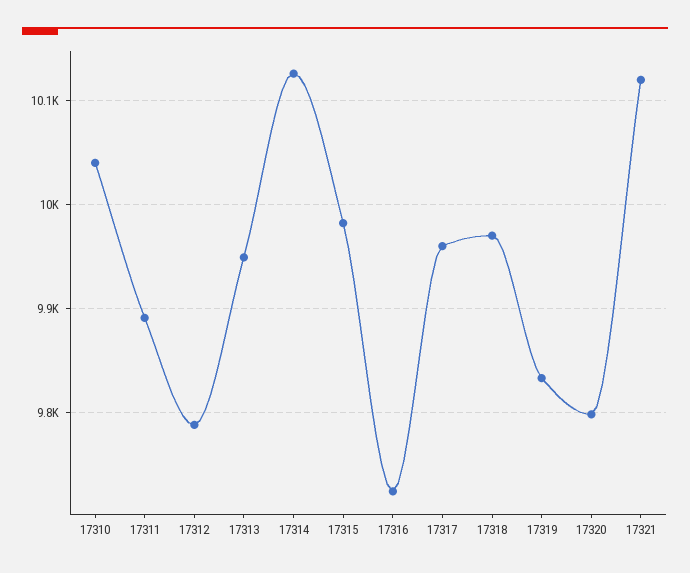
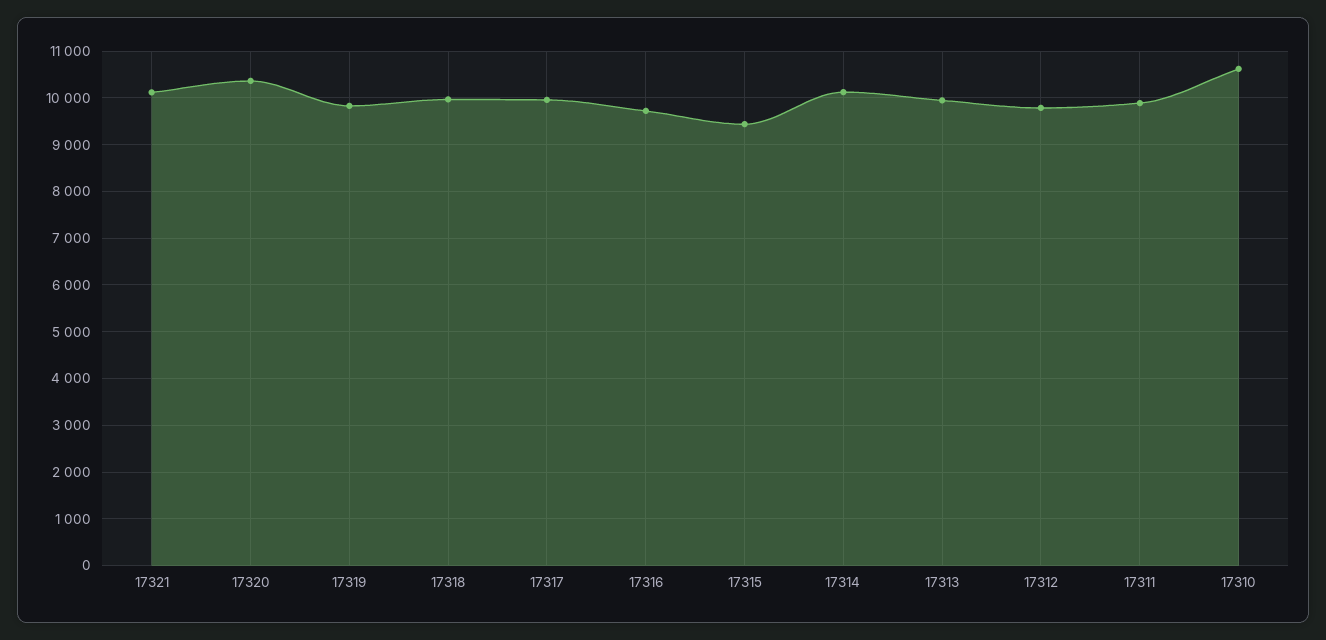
  {
-   "17310": 10040,
+   "17310": 10600,
    "17311": 9890,
    "17312": 9790,
    "17313": 9950,
    "17314": 10130,
-   "17315": 9980,
+   "17315": 9400,
    "17316": 9720,
    "17317": 9960,
    "17318": 9970,
    "17319": 9830,
-   "17320": 9800,
+   "17320": 10400,
    "17321": 10120
  }

